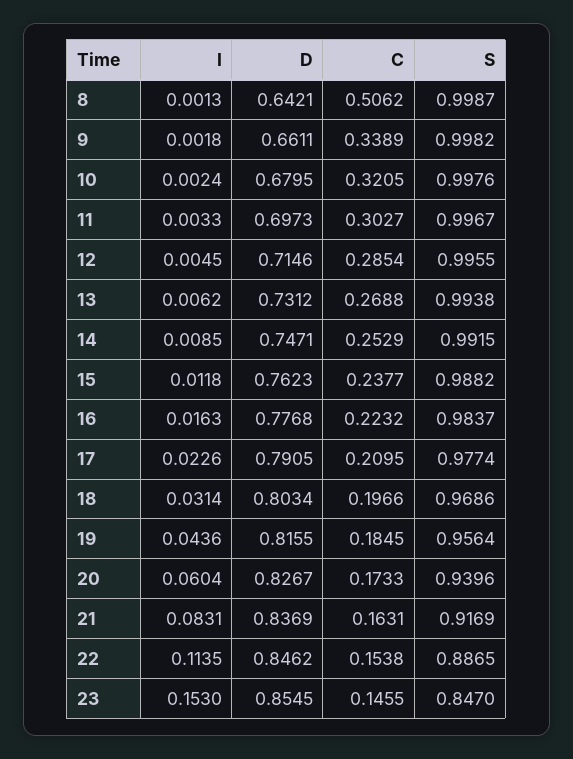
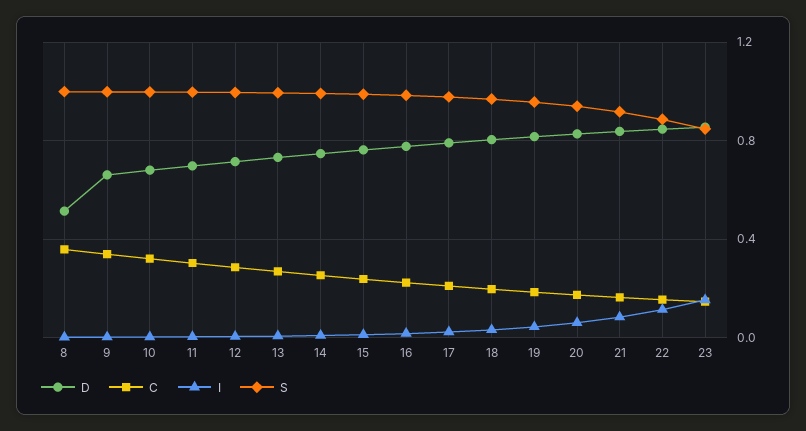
  {
    "I": {
      "8": 0.0013,
      "9": 0.0018,
      "10": 0.0024,
      "11": 0.0033,
      "12": 0.0045,
      "13": 0.0062,
      "14": 0.0085,
      "15": 0.0118,
      "16": 0.0163,
      "17": 0.0226,
      "18": 0.0314,
      "19": 0.0436,
      "20": 0.0604,
      "21": 0.0831,
      "22": 0.1135,
      "23": 0.153
    },
    "D": {
-     "8": 0.6421,
+     "8": 0.5,
      "9": 0.6611,
      "10": 0.6795,
      "11": 0.6973,
      "12": 0.7146,
      "13": 0.7312,
      "14": 0.7471,
      "15": 0.7623,
      "16": 0.7768,
      "17": 0.7905,
      "18": 0.8034,
      "19": 0.8155,
      "20": 0.8267,
      "21": 0.8369,
      "22": 0.8462,
      "23": 0.8545
    },
    "C": {
-     "8": 0.5062,
+     "8": 0.35,
      "9": 0.3389,
      "10": 0.3205,
      "11": 0.3027,
      "12": 0.2854,
      "13": 0.2688,
      "14": 0.2529,
      "15": 0.2377,
      "16": 0.2232,
      "17": 0.2095,
      "18": 0.1966,
      "19": 0.1845,
      "20": 0.1733,
      "21": 0.1631,
      "22": 0.1538,
      "23": 0.1455
    },
    "S": {
      "8": 0.9987,
      "9": 0.9982,
      "10": 0.9976,
      "11": 0.9967,
      "12": 0.9955,
      "13": 0.9938,
      "14": 0.9915,
      "15": 0.9882,
      "16": 0.9837,
      "17": 0.9774,
      "18": 0.9686,
      "19": 0.9564,
      "20": 0.9396,
      "21": 0.9169,
      "22": 0.8865,
      "23": 0.847
    }
  }

